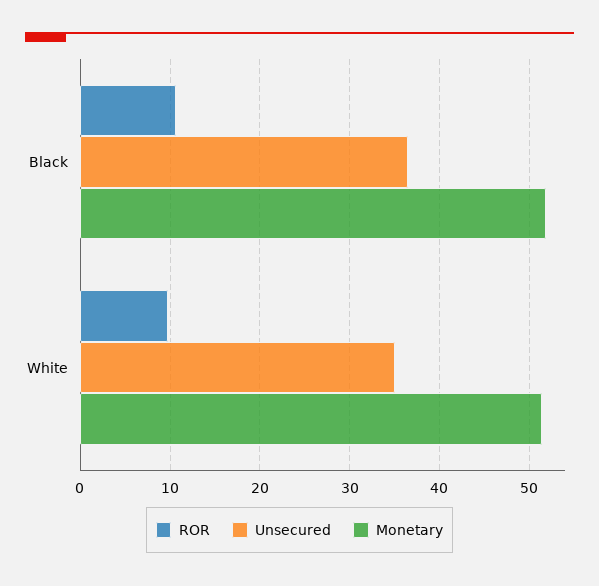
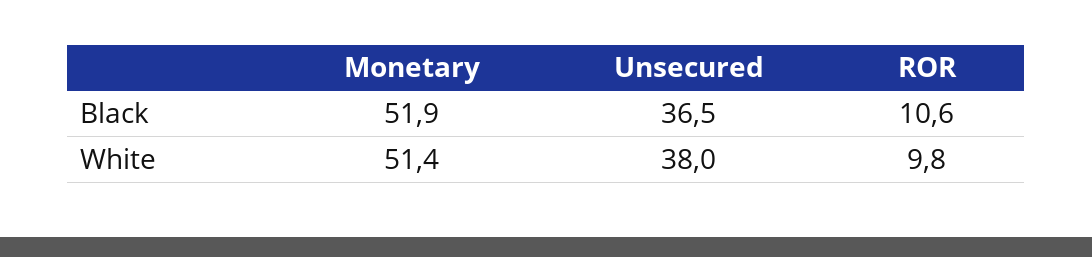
  {
    "ROR": {
      "Black": 10.6,
      "White": 9.8
    },
    "Unsecured": {
      "Black": 36.5,
-     "White": 35
+     "White": 38
    },
    "Monetary": {
      "Black": 51.9,
      "White": 51.4
    }
  }

